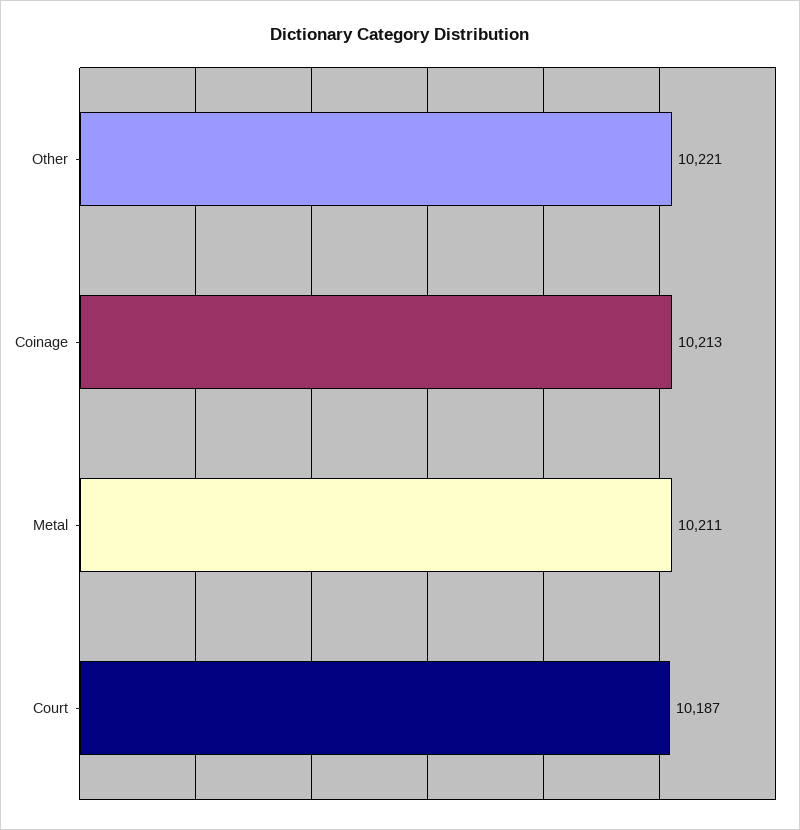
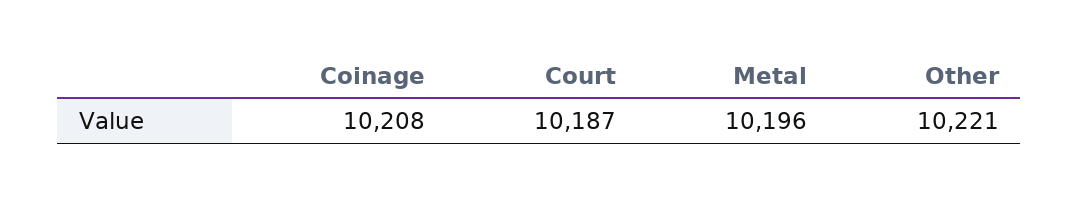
  {
    "Other": 10221,
-   "Coinage": 10213,
+   "Coinage": 10208,
-   "Metal": 10211,
+   "Metal": 10196,
    "Court": 10187
  }

